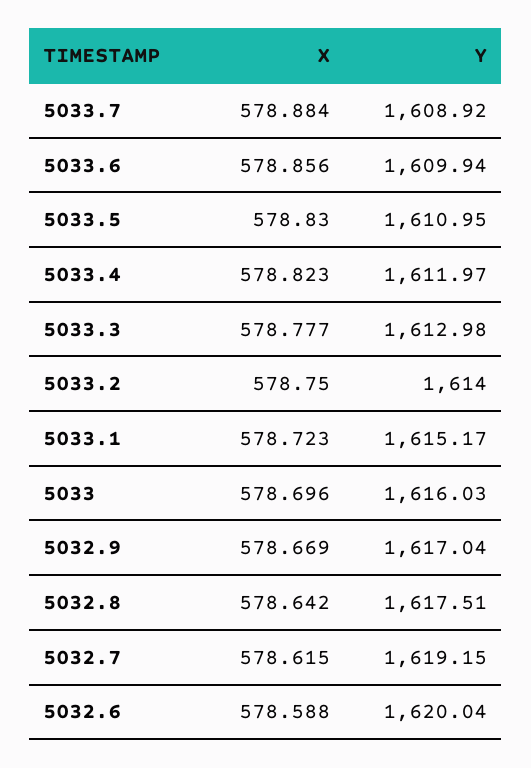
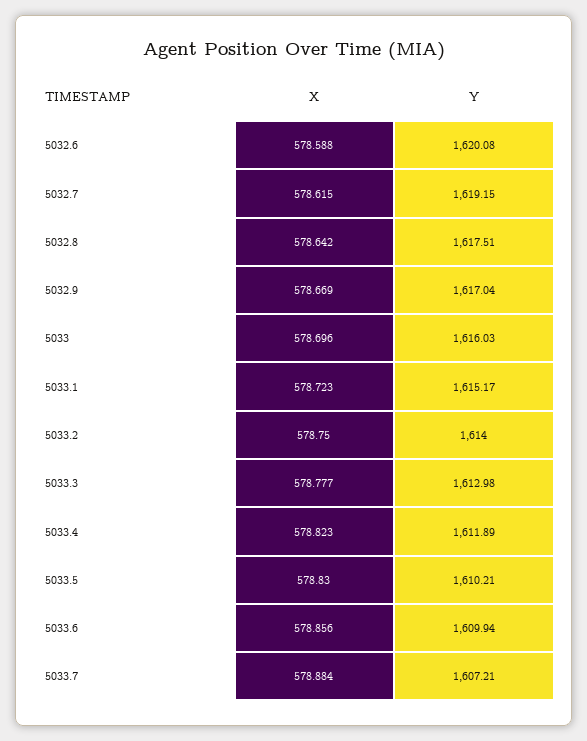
  {
    "X": {
      "5033.7": 578.884,
      "5033.6": 578.856,
      "5033.5": 578.83,
      "5033.4": 578.823,
      "5033.3": 578.777,
      "5033.2": 578.75,
      "5033.1": 578.723,
      "5033": 578.696,
      "5032.9": 578.669,
      "5032.8": 578.642,
      "5032.7": 578.615,
      "5032.6": 578.588
    },
    "Y": {
-     "5033.7": 1608.92,
+     "5033.7": 1607.21,
      "5033.6": 1609.94,
-     "5033.5": 1610.95,
+     "5033.5": 1610.21,
-     "5033.4": 1611.97,
+     "5033.4": 1611.89,
      "5033.3": 1612.98,
      "5033.2": 1614,
      "5033.1": 1615.17,
      "5033": 1616.03,
      "5032.9": 1617.04,
      "5032.8": 1617.51,
      "5032.7": 1619.15,
-     "5032.6": 1620.04
+     "5032.6": 1620.08
    }
  }

